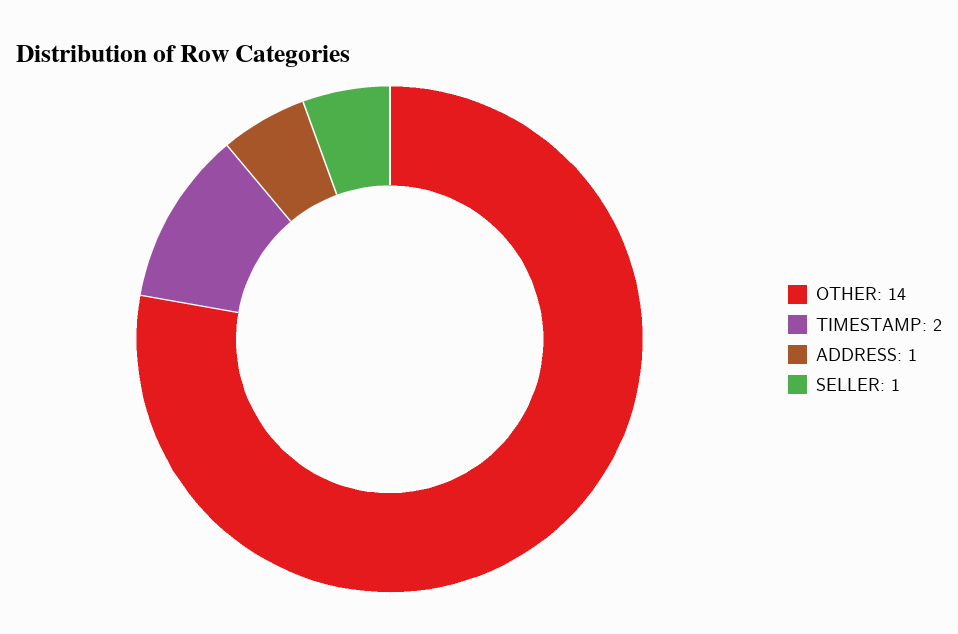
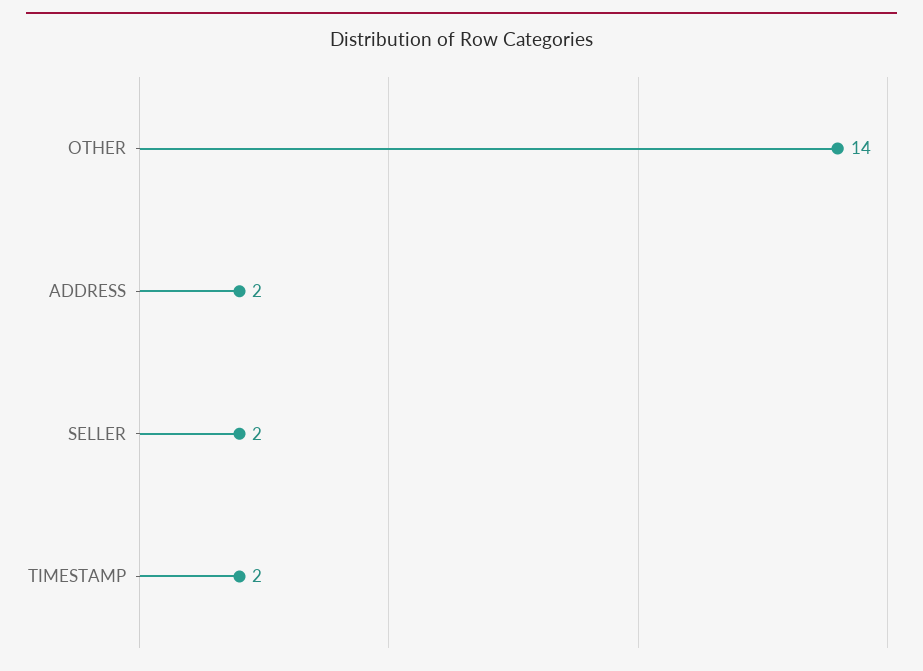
  {
    "OTHER": 14,
    "TIMESTAMP": 2,
-   "ADDRESS": 1,
+   "ADDRESS": 2,
-   "SELLER": 1
+   "SELLER": 2
  }

